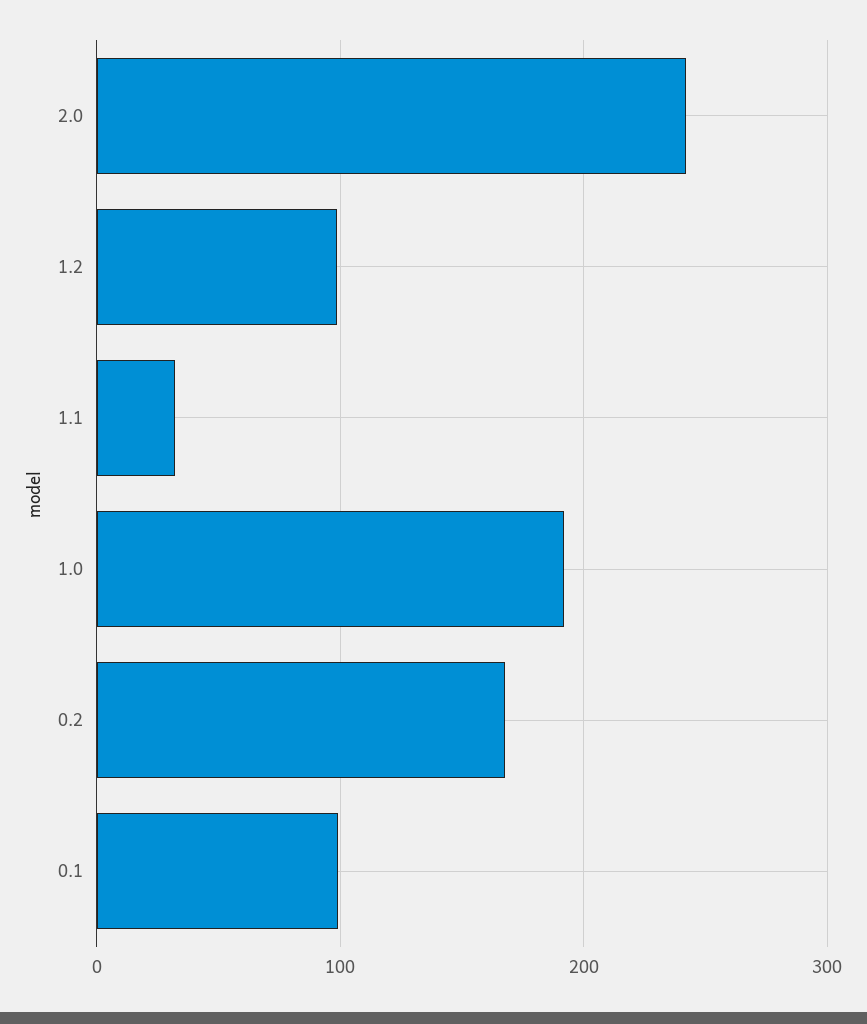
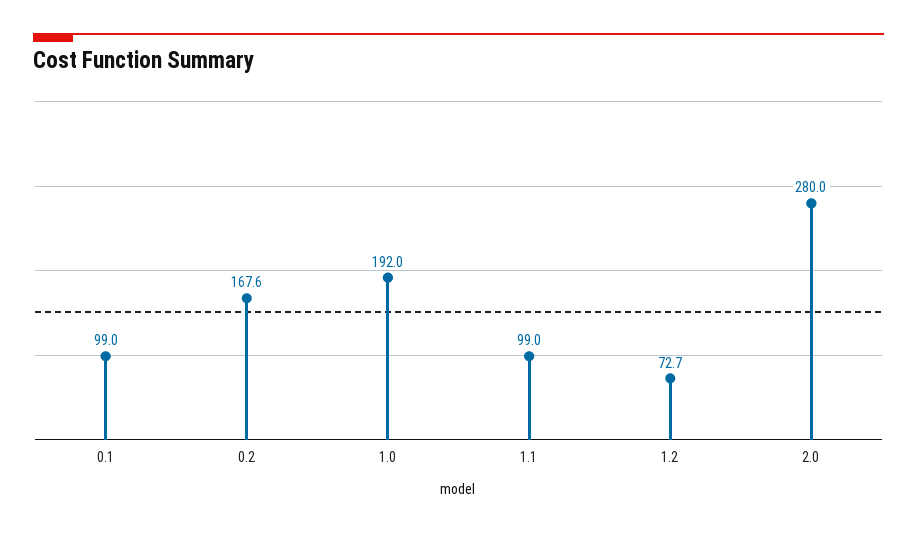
  {
-   "2.0": 240,
+   "2.0": 280,
-   "1.2": 100,
+   "1.2": 72.7,
-   "1.1": 30,
+   "1.1": 99,
    "1.0": 192,
    "0.2": 167.6,
    "0.1": 99
  }

